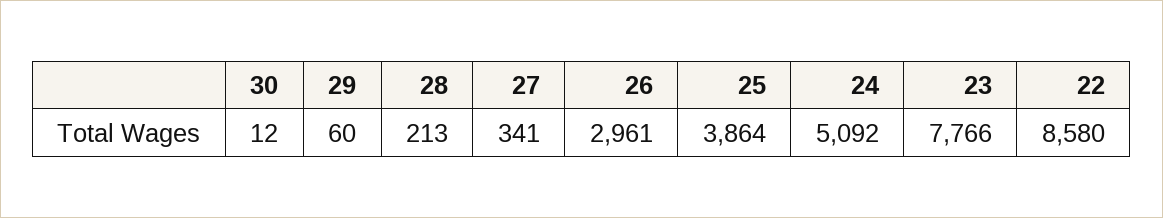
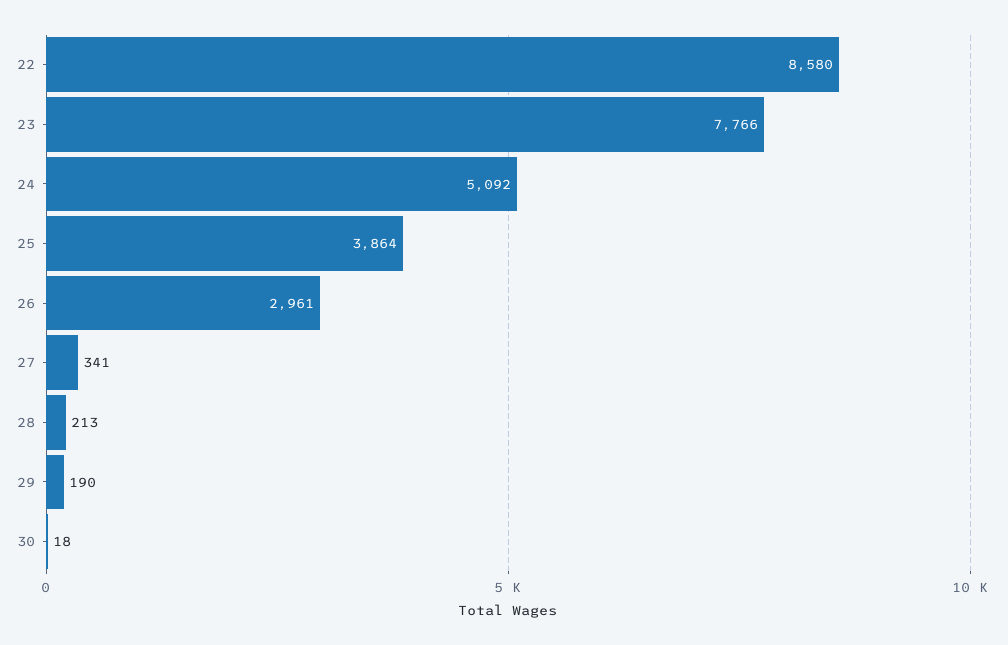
  {
-   "30": 12,
+   "30": 18,
-   "29": 60,
+   "29": 190,
    "28": 213,
    "27": 341,
    "26": 2961,
    "25": 3864,
    "24": 5092,
    "23": 7766,
    "22": 8580
  }

